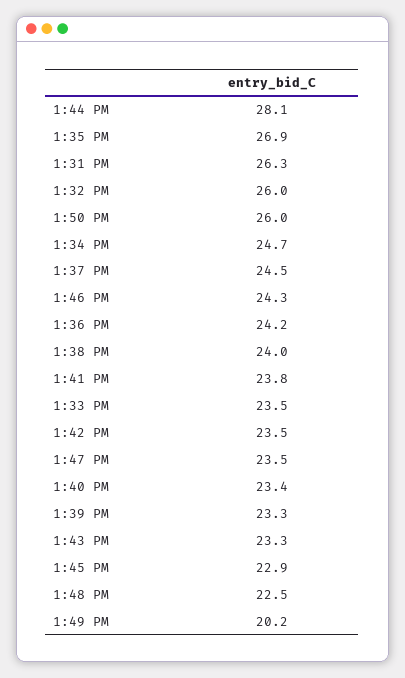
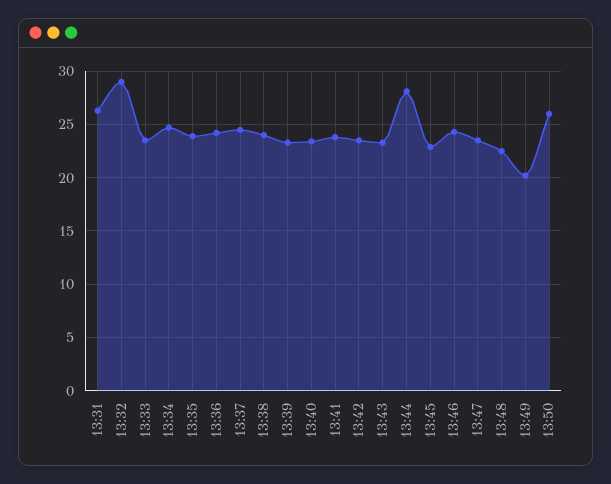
  {
    "1:44 PM": 28.1,
-   "1:35 PM": 26.9,
+   "1:35 PM": 24,
    "1:31 PM": 26.3,
-   "1:32 PM": 26,
+   "1:32 PM": 29,
    "1:50 PM": 26,
    "1:34 PM": 24.7,
    "1:37 PM": 24.5,
    "1:46 PM": 24.3,
    "1:36 PM": 24.2,
    "1:38 PM": 24,
    "1:41 PM": 23.8,
    "1:33 PM": 23.5,
    "1:42 PM": 23.5,
    "1:47 PM": 23.5,
    "1:40 PM": 23.4,
    "1:39 PM": 23.3,
    "1:43 PM": 23.3,
    "1:45 PM": 22.9,
    "1:48 PM": 22.5,
    "1:49 PM": 20.2
  }

